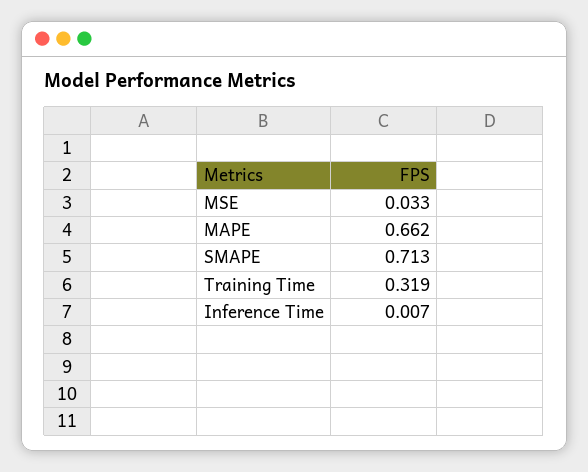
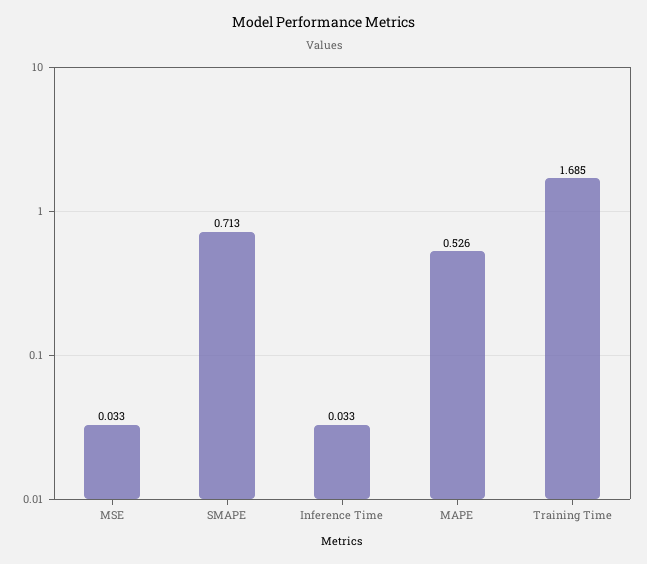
  {
    "MSE": 0.033,
-   "MAPE": 0.662,
+   "MAPE": 0.526,
    "SMAPE": 0.713,
-   "Training Time": 0.319,
+   "Training Time": 1.685,
-   "Inference Time": 0.007
+   "Inference Time": 0.033
  }

